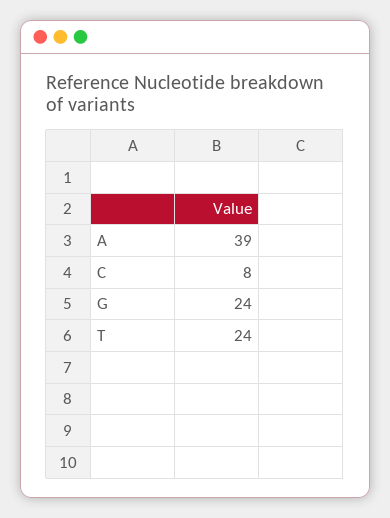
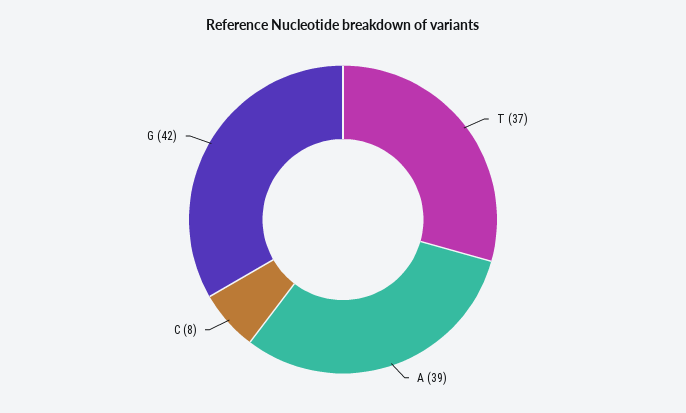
  {
    "A": 39,
    "C": 8,
-   "G": 24,
+   "G": 42,
-   "T": 24
+   "T": 37
  }

